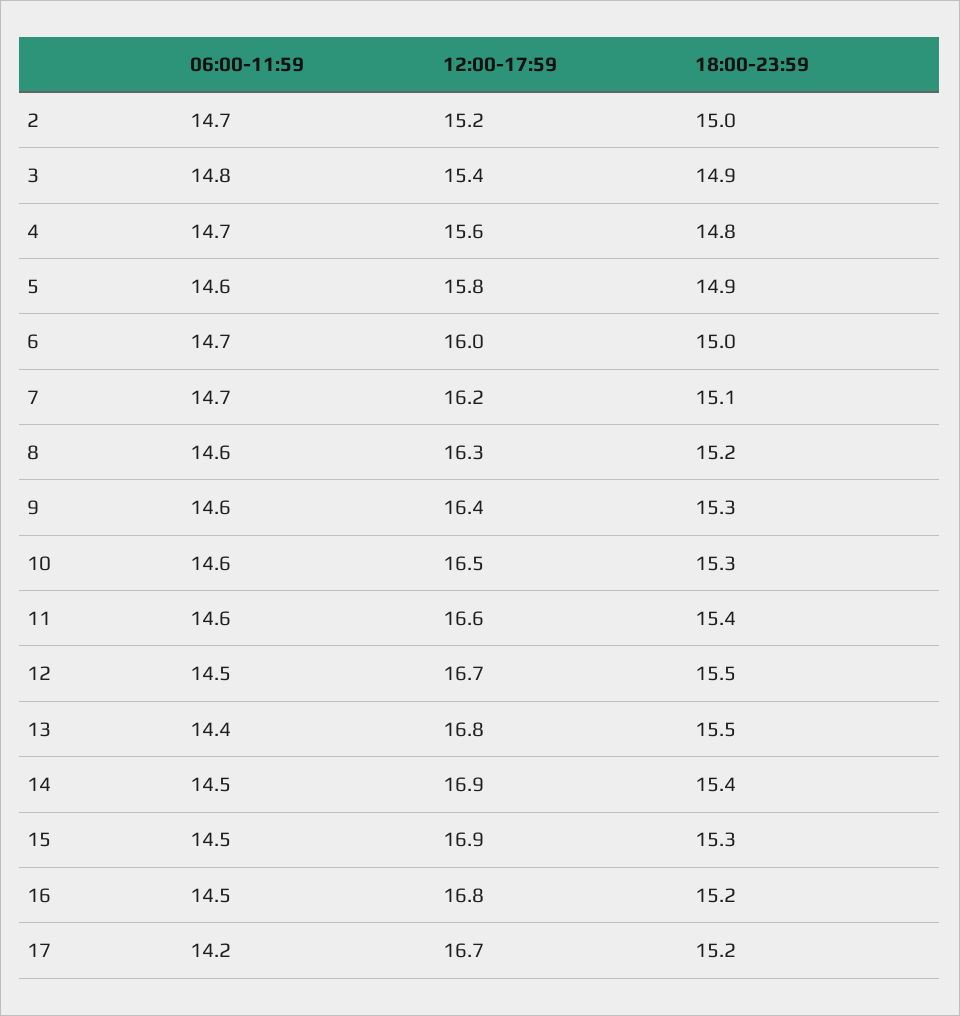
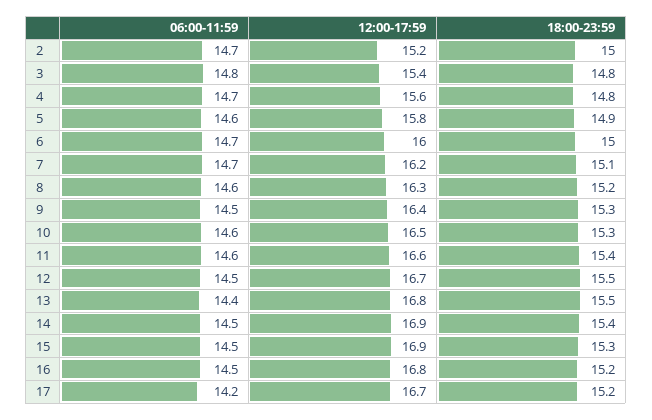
  {
    "06:00-11:59": {
      "2": 14.7,
      "3": 14.8,
      "4": 14.7,
      "5": 14.6,
      "6": 14.7,
      "7": 14.7,
      "8": 14.6,
-     "9": 14.6,
+     "9": 14.5,
      "10": 14.6,
      "11": 14.6,
      "12": 14.5,
      "13": 14.4,
      "14": 14.5,
      "15": 14.5,
      "16": 14.5,
      "17": 14.2
    },
    "12:00-17:59": {
      "2": 15.2,
      "3": 15.4,
      "4": 15.6,
      "5": 15.8,
      "6": 16,
      "7": 16.2,
      "8": 16.3,
      "9": 16.4,
      "10": 16.5,
      "11": 16.6,
      "12": 16.7,
      "13": 16.8,
      "14": 16.9,
      "15": 16.9,
      "16": 16.8,
      "17": 16.7
    },
    "18:00-23:59": {
      "2": 15,
-     "3": 14.9,
+     "3": 14.8,
      "4": 14.8,
      "5": 14.9,
      "6": 15,
      "7": 15.1,
      "8": 15.2,
      "9": 15.3,
      "10": 15.3,
      "11": 15.4,
      "12": 15.5,
      "13": 15.5,
      "14": 15.4,
      "15": 15.3,
      "16": 15.2,
      "17": 15.2
    }
  }

